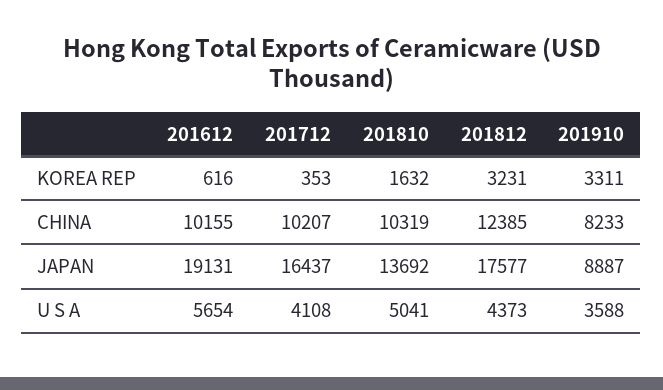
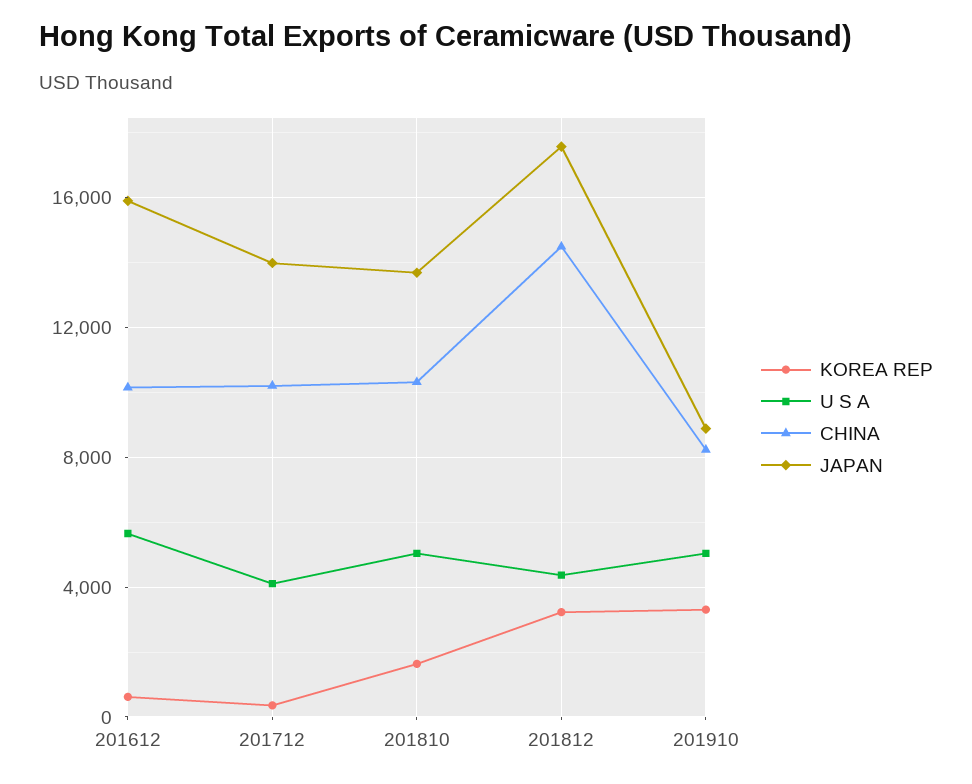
  {
    "KOREA REP": {
      "201612": 616,
      "201712": 353,
      "201810": 1632,
      "201812": 3231,
      "201910": 3311
    },
    "CHINA": {
      "201612": 10155,
      "201712": 10207,
      "201810": 10319,
-     "201812": 12385,
+     "201812": 14500,
      "201910": 8233
    },
    "JAPAN": {
-     "201612": 19131,
+     "201612": 16000,
-     "201712": 16437,
+     "201712": 14000,
      "201810": 13692,
      "201812": 17577,
      "201910": 8887
    },
    "U S A": {
      "201612": 5654,
      "201712": 4108,
      "201810": 5041,
      "201812": 4373,
-     "201910": 3588
+     "201910": 5000
    }
  }

